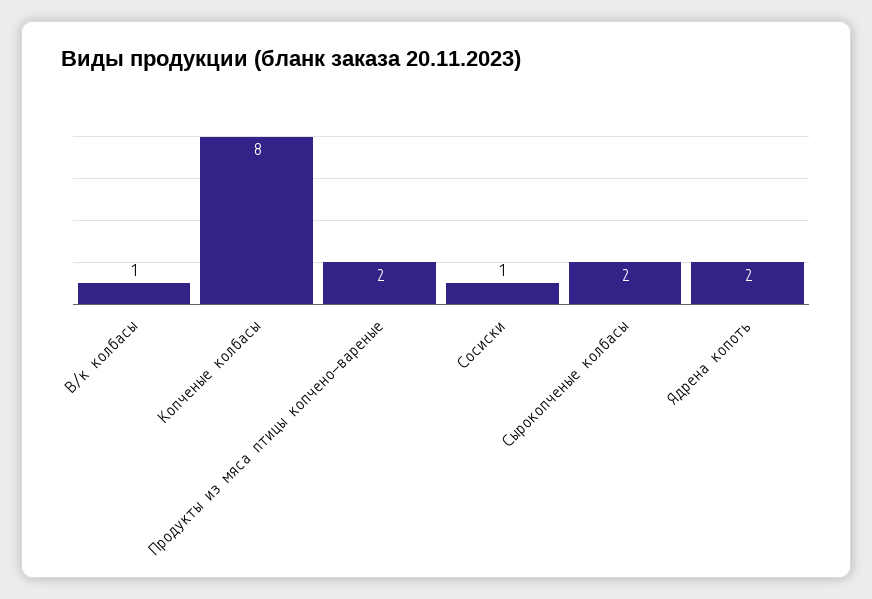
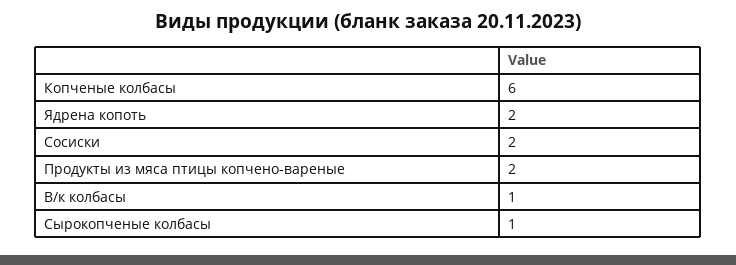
  {
    "В/к колбасы": 1,
-   "Копченые колбасы": 8,
+   "Копченые колбасы": 6,
    "Продукты из мяса птицы копчено-вареные": 2,
-   "Сосиски": 1,
+   "Сосиски": 2,
-   "Сырокопченые колбасы": 2,
+   "Сырокопченые колбасы": 1,
    "Ядрена копоть": 2
  }

